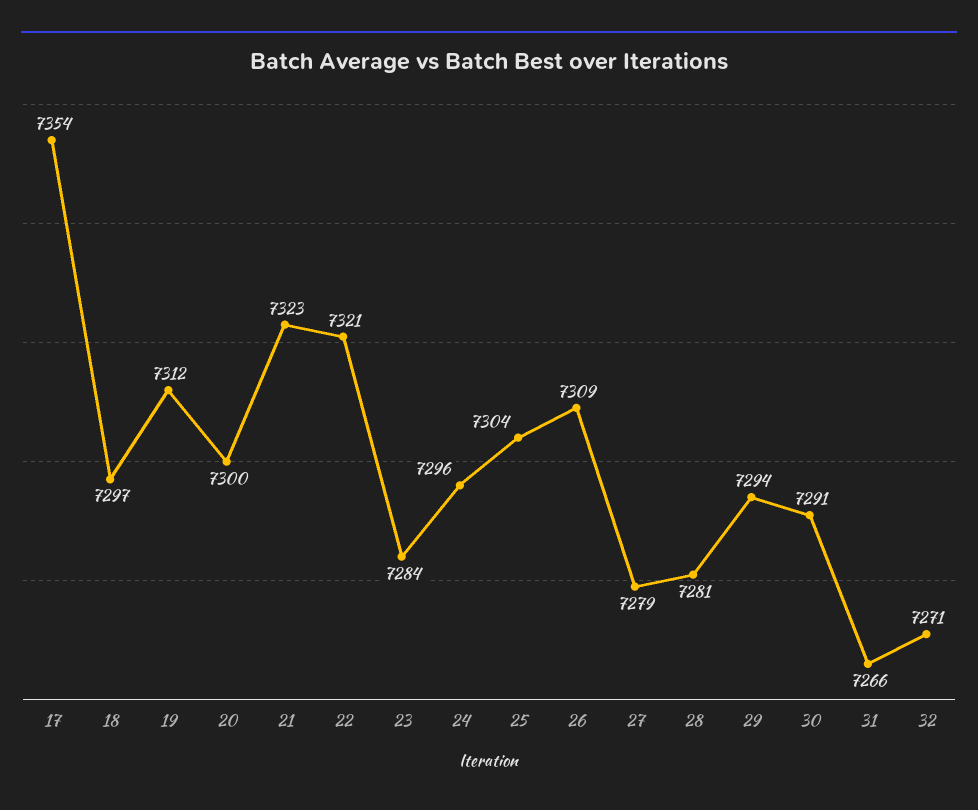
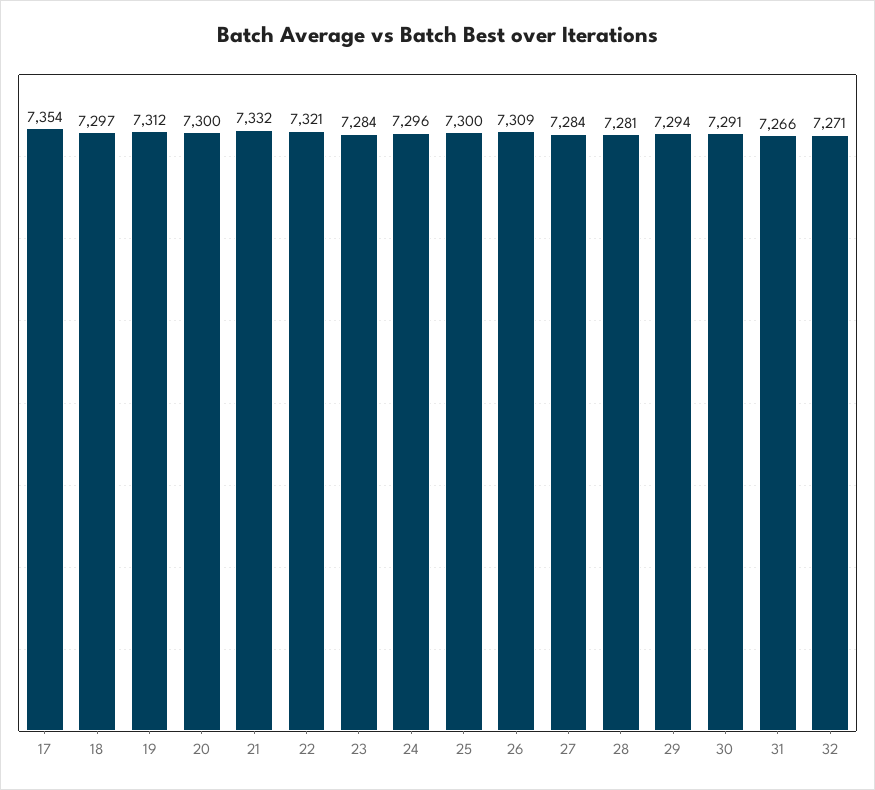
  {
    "17": 7354,
    "18": 7297,
    "19": 7312,
    "20": 7300,
-   "21": 7323,
+   "21": 7332,
    "22": 7321,
    "23": 7284,
    "24": 7296,
-   "25": 7304,
+   "25": 7300,
    "26": 7309,
-   "27": 7279,
+   "27": 7284,
    "28": 7281,
    "29": 7294,
    "30": 7291,
    "31": 7266,
    "32": 7271
  }

